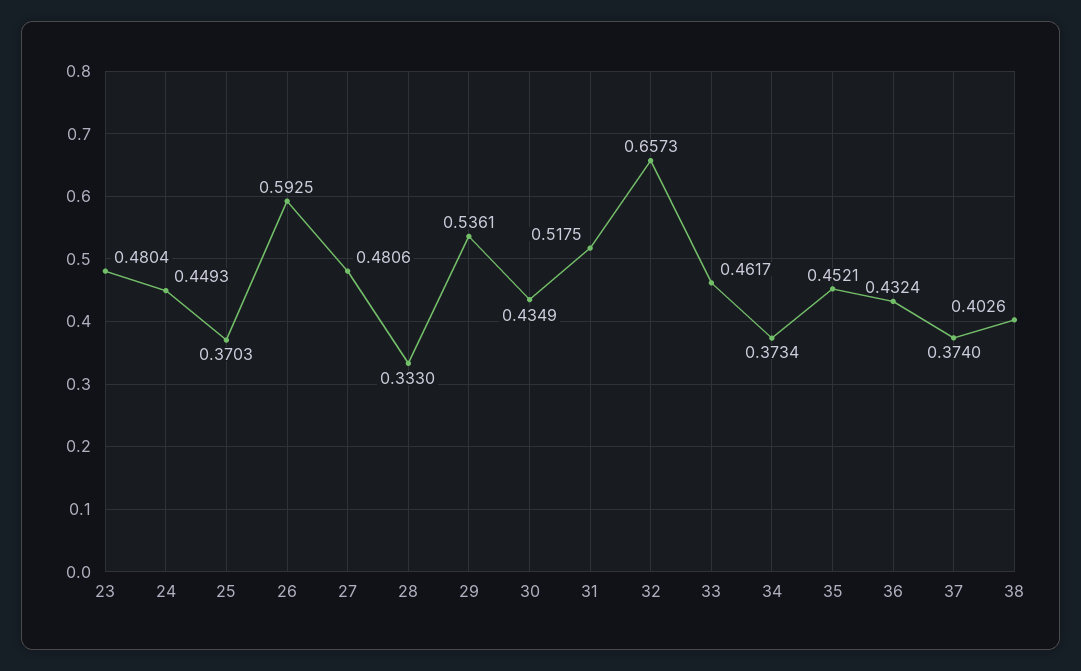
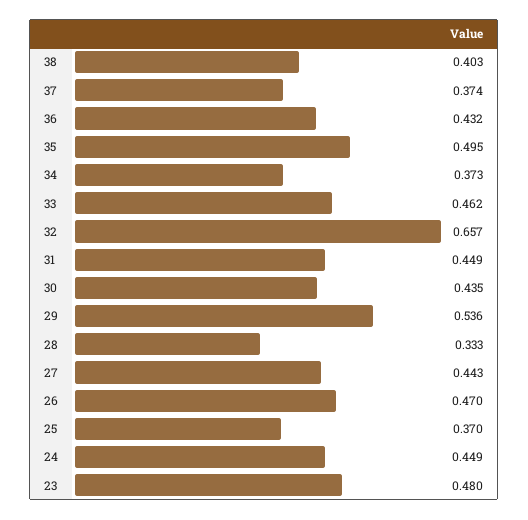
  {
    "23": 0.4804,
    "24": 0.4493,
    "25": 0.3703,
-   "26": 0.5925,
+   "26": 0.47,
-   "27": 0.4806,
+   "27": 0.443,
    "28": 0.333,
    "29": 0.5361,
    "30": 0.4349,
-   "31": 0.5175,
+   "31": 0.449,
    "32": 0.6573,
    "33": 0.4617,
    "34": 0.3734,
-   "35": 0.4521,
+   "35": 0.495,
    "36": 0.4324,
    "37": 0.374,
    "38": 0.4026
  }

